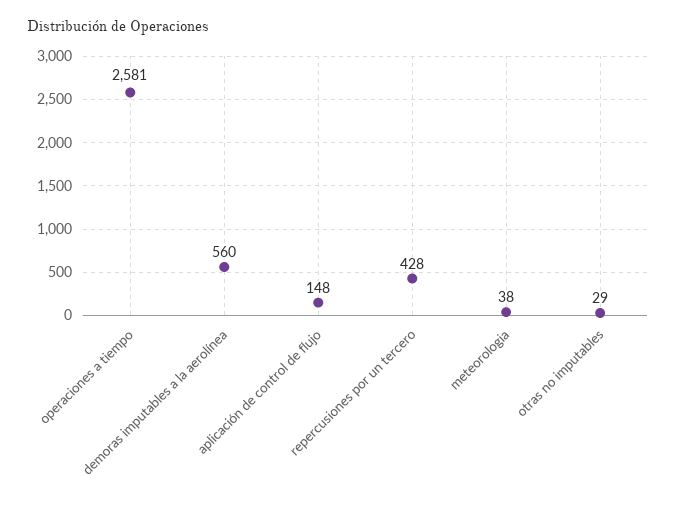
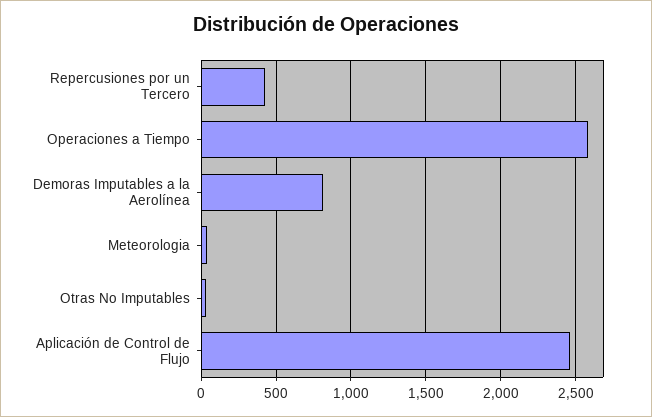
  {
    "operaciones a tiempo": 2581,
-   "demoras imputables a la aerolínea": 560,
+   "demoras imputables a la aerolínea": 800,
-   "aplicación de control de flujo": 148,
+   "aplicación de control de flujo": 2450,
    "repercusiones por un tercero": 428,
    "meteorologia": 38,
    "otras no imputables": 29
  }

